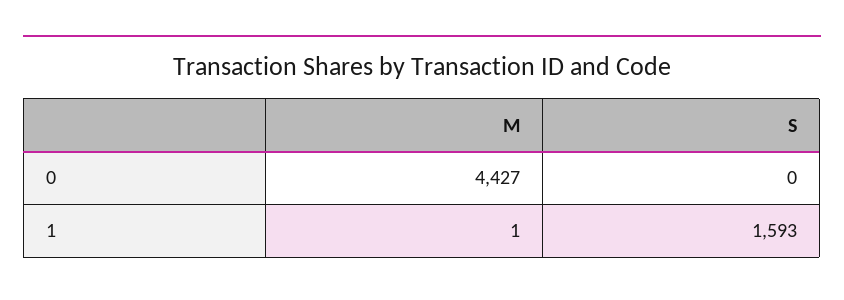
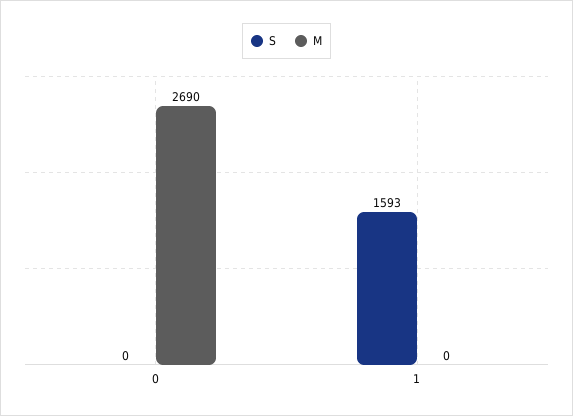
  {
    "M": {
-     "0": 4427,
+     "0": 2690,
-     "1": 1
+     "1": 0
    },
    "S": {
      "0": 0,
      "1": 1593
    }
  }

